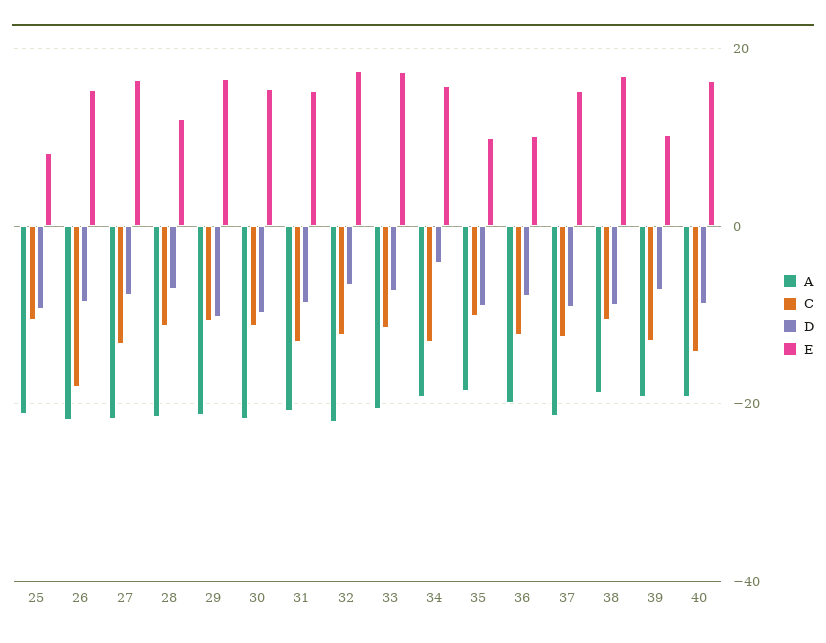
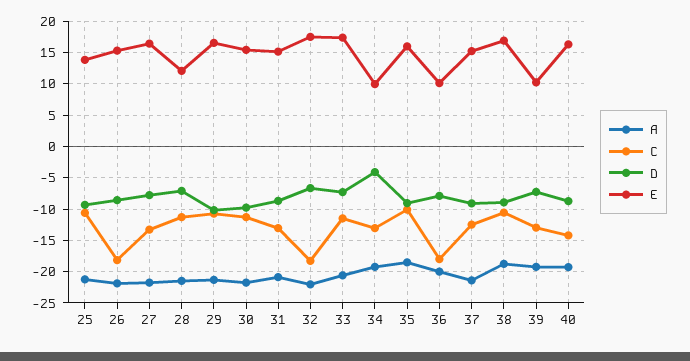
  {
    "A": {
      "25": -21,
      "26": -22,
      "27": -22,
      "28": -21,
      "29": -21,
      "30": -22,
      "31": -21,
      "32": -22,
      "33": -21,
      "34": -19,
      "35": -19,
      "36": -20,
      "37": -21,
      "38": -19,
      "39": -19,
      "40": -19
    },
    "C": {
      "25": -11,
      "26": -18,
      "27": -13,
      "28": -11,
      "29": -11,
      "30": -11,
      "31": -13,
-     "32": -12,
+     "32": -18,
      "33": -11,
      "34": -13,
      "35": -10,
-     "36": -12,
+     "36": -18,
      "37": -12,
      "38": -11,
      "39": -13,
      "40": -14
    },
    "D": {
      "25": -9,
      "26": -9,
      "27": -8,
      "28": -7,
      "29": -10,
      "30": -10,
      "31": -9,
      "32": -7,
      "33": -7,
      "34": -4,
      "35": -9,
      "36": -8,
      "37": -9,
      "38": -9,
      "39": -7,
      "40": -9
    },
    "E": {
-     "25": 8,
+     "25": 14,
      "26": 15,
      "27": 16,
      "28": 12,
      "29": 17,
      "30": 15,
      "31": 15,
      "32": 18,
      "33": 17,
-     "34": 16,
+     "34": 10,
-     "35": 10,
+     "35": 16,
      "36": 10,
      "37": 15,
      "38": 17,
      "39": 10,
      "40": 16
    }
  }

